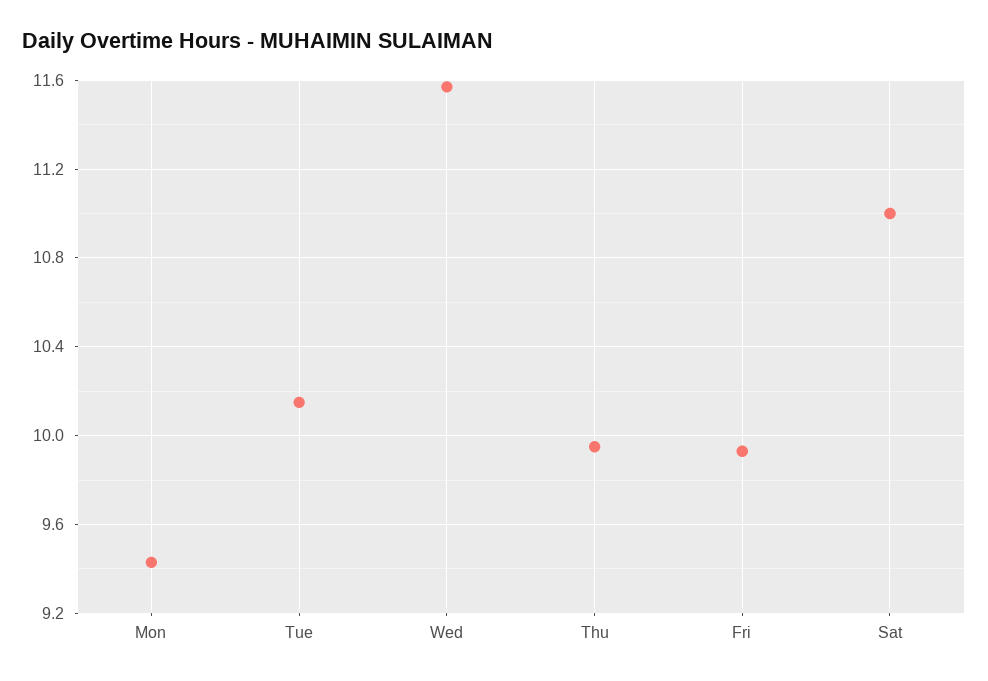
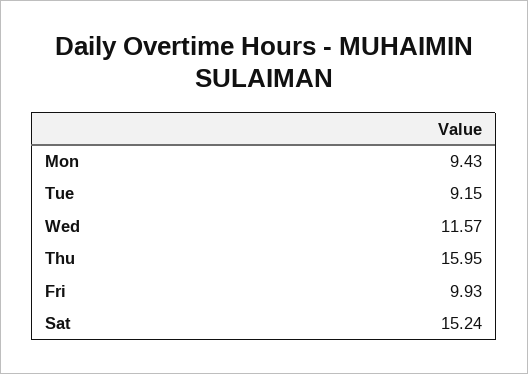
  {
    "Mon": 9.43,
-   "Tue": 10.15,
+   "Tue": 9.15,
    "Wed": 11.57,
-   "Thu": 9.95,
+   "Thu": 15.95,
    "Fri": 9.93,
-   "Sat": 11
+   "Sat": 15.24
  }

